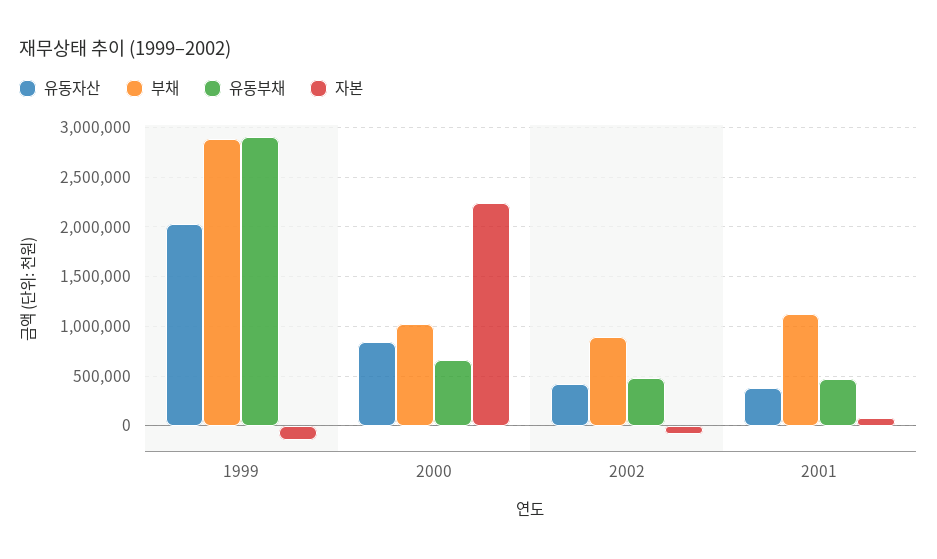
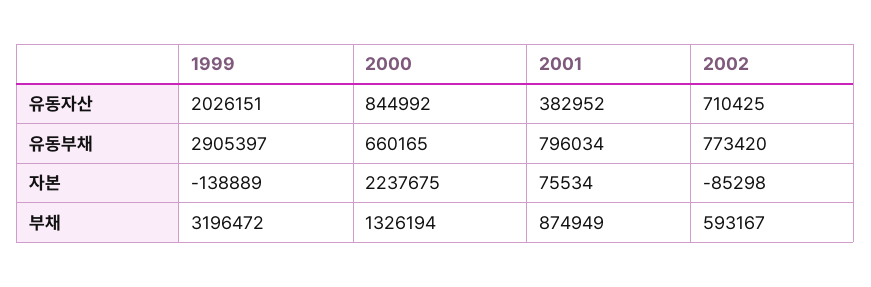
  {
    "유동자산": {
      "1999": 2026151,
      "2000": 844992,
-     "2002": 400000,
+     "2002": 710425,
      "2001": 382952
    },
    "부채": {
-     "1999": 2900000,
+     "1999": 3196472,
-     "2000": 1000000,
+     "2000": 1326194,
-     "2002": 900000,
+     "2002": 593167,
-     "2001": 1100000
+     "2001": 874949
    },
    "유동부채": {
      "1999": 2905397,
      "2000": 660165,
-     "2002": 500000,
+     "2002": 773420,
-     "2001": 500000
+     "2001": 796034
    },
    "자본": {
      "1999": -138889,
      "2000": 2237675,
      "2002": -85298,
      "2001": 75534
    }
  }

